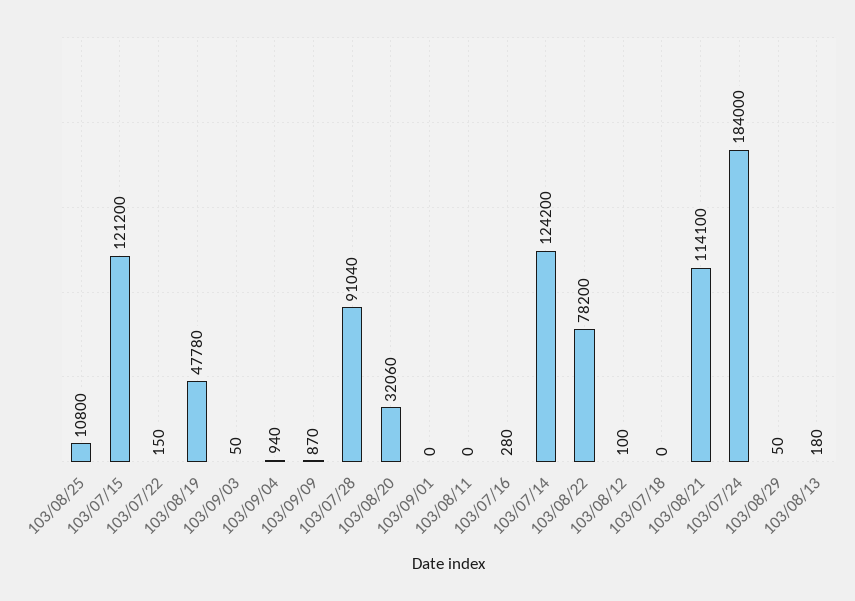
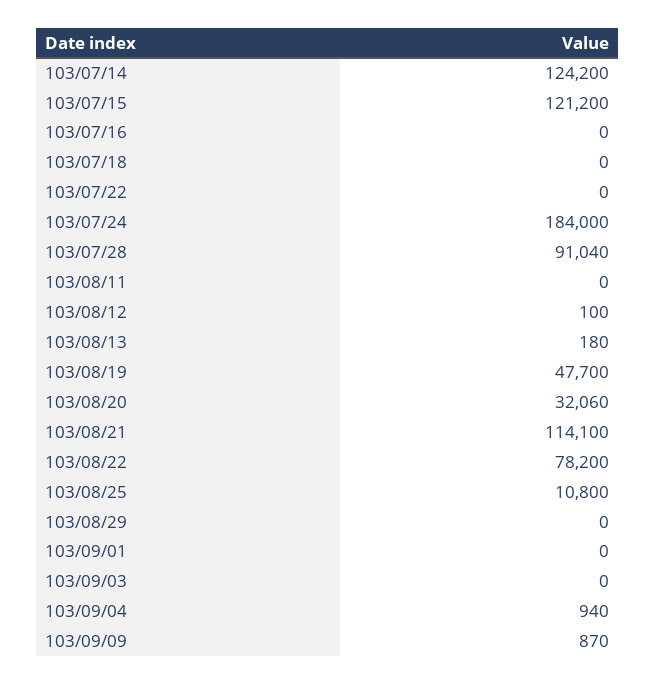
  {
    "103/08/25": 10800,
    "103/07/15": 121200,
-   "103/07/22": 150,
+   "103/07/22": 0,
-   "103/08/19": 47780,
+   "103/08/19": 47700,
-   "103/09/03": 50,
+   "103/09/03": 0,
    "103/09/04": 940,
    "103/09/09": 870,
    "103/07/28": 91040,
    "103/08/20": 32060,
    "103/09/01": 0,
    "103/08/11": 0,
-   "103/07/16": 280,
+   "103/07/16": 0,
    "103/07/14": 124200,
    "103/08/22": 78200,
    "103/08/12": 100,
    "103/07/18": 0,
    "103/08/21": 114100,
    "103/07/24": 184000,
-   "103/08/29": 50,
+   "103/08/29": 0,
    "103/08/13": 180
  }

